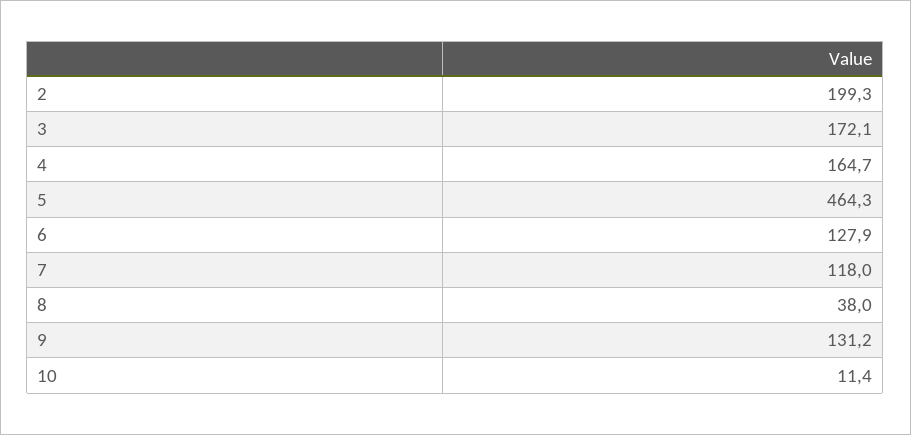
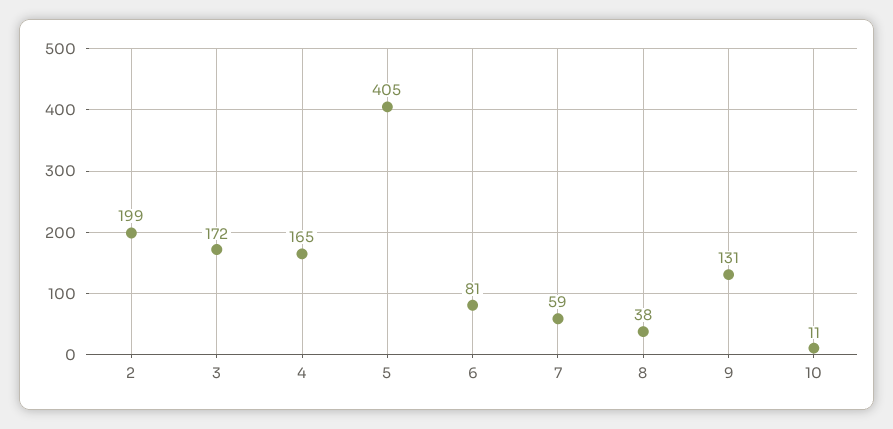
  {
    "2": 199.3,
    "3": 172.1,
    "4": 164.7,
-   "5": 464.3,
+   "5": 405,
-   "6": 127.9,
+   "6": 81,
-   "7": 118,
+   "7": 59,
    "8": 38,
    "9": 131.2,
    "10": 11.4
  }

